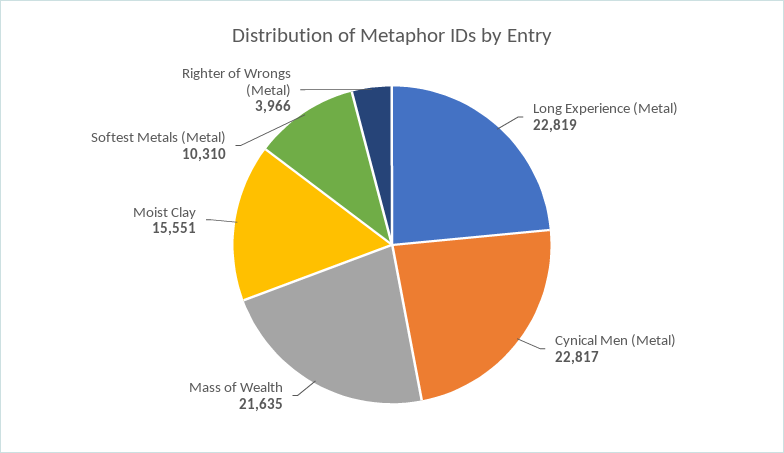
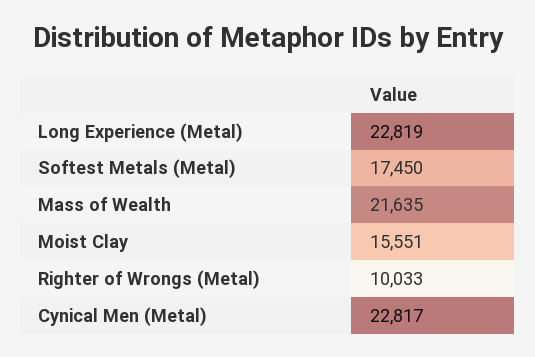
  {
    "Long Experience (Metal)": 22819,
    "Cynical Men (Metal)": 22817,
    "Mass of Wealth": 21635,
    "Moist Clay": 15551,
-   "Softest Metals (Metal)": 10310,
+   "Softest Metals (Metal)": 17450,
-   "Righter of Wrongs (Metal)": 3966
+   "Righter of Wrongs (Metal)": 10033
  }

